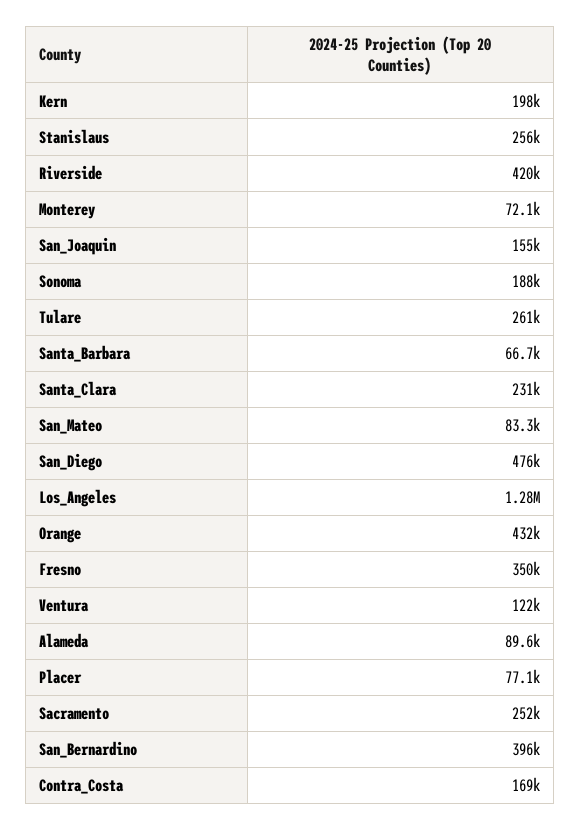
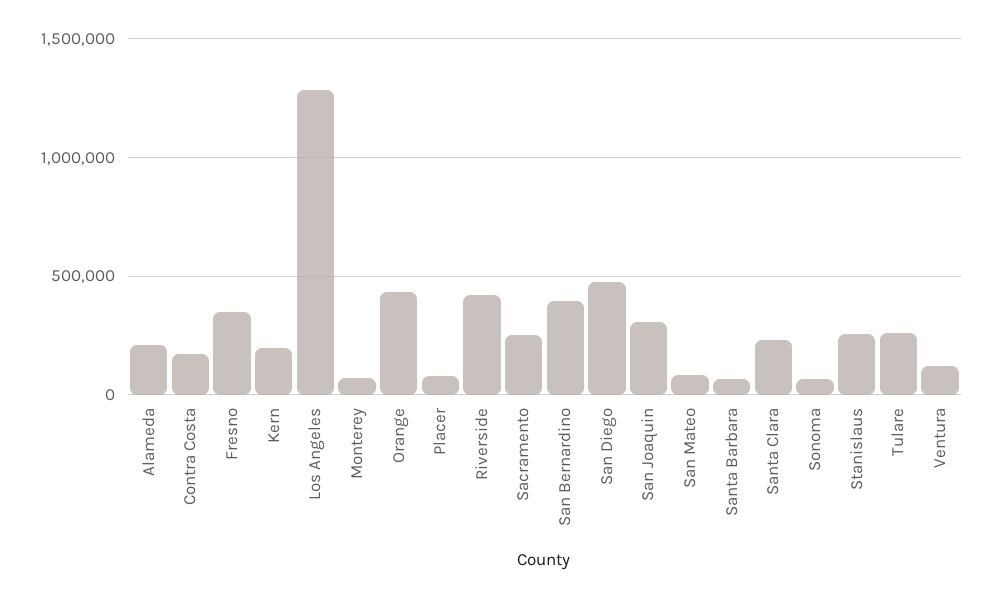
  {
    "Kern": 198000,
    "Stanislaus": 256000,
    "Riverside": 420000,
    "Monterey": 72100,
-   "San_Joaquin": 155000,
+   "San_Joaquin": 300000,
-   "Sonoma": 188000,
+   "Sonoma": 50000,
    "Tulare": 261000,
    "Santa_Barbara": 66700,
    "Santa_Clara": 231000,
    "San_Mateo": 83300,
    "San_Diego": 476000,
    "Los_Angeles": 1280000,
    "Orange": 432000,
    "Fresno": 350000,
    "Ventura": 122000,
-   "Alameda": 89600,
+   "Alameda": 200000,
    "Placer": 77100,
    "Sacramento": 252000,
    "San_Bernardino": 396000,
    "Contra_Costa": 169000
  }

